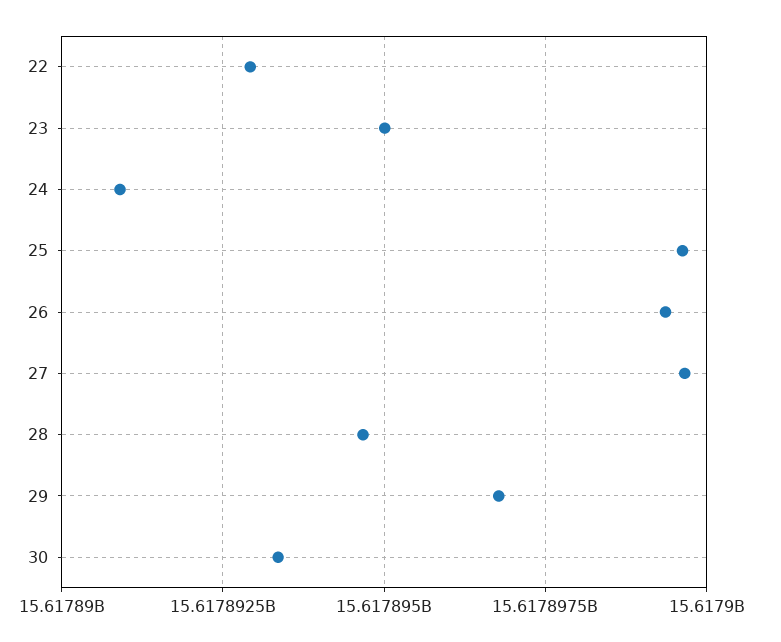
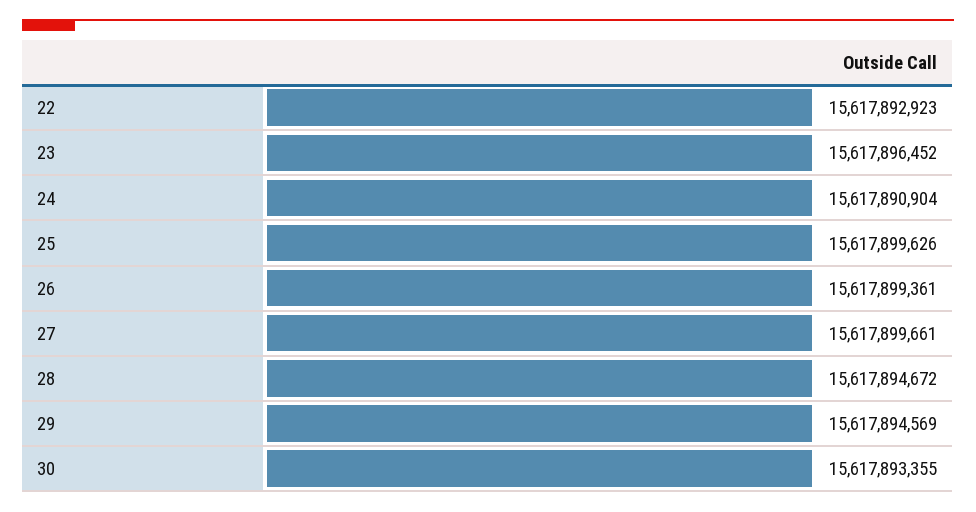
  {
    "22": 15617892923,
-   "23": 15617895000,
+   "23": 15617896452,
    "24": 15617890904,
    "25": 15617899626,
    "26": 15617899361,
    "27": 15617899661,
    "28": 15617894672,
-   "29": 15617896750,
+   "29": 15617894569,
    "30": 15617893355
  }

